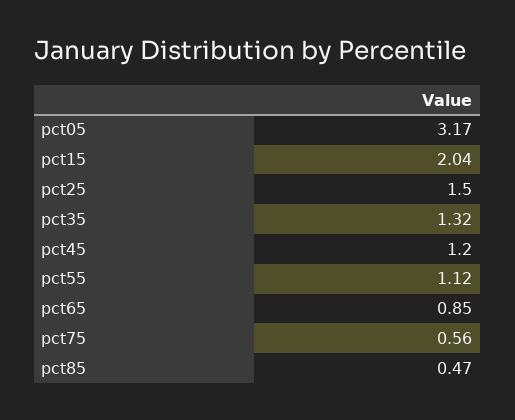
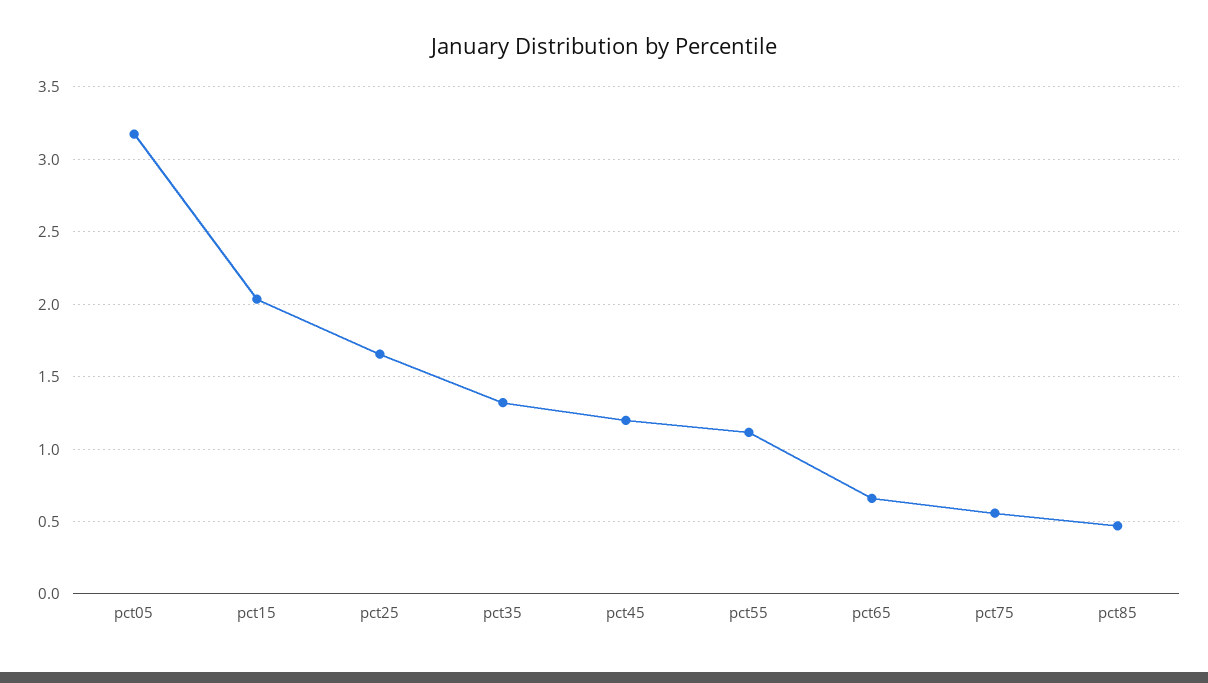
  {
    "pct05": 3.17,
    "pct15": 2.04,
-   "pct25": 1.5,
+   "pct25": 1.65,
    "pct35": 1.32,
    "pct45": 1.2,
    "pct55": 1.12,
-   "pct65": 0.85,
+   "pct65": 0.65,
    "pct75": 0.56,
    "pct85": 0.47
  }

